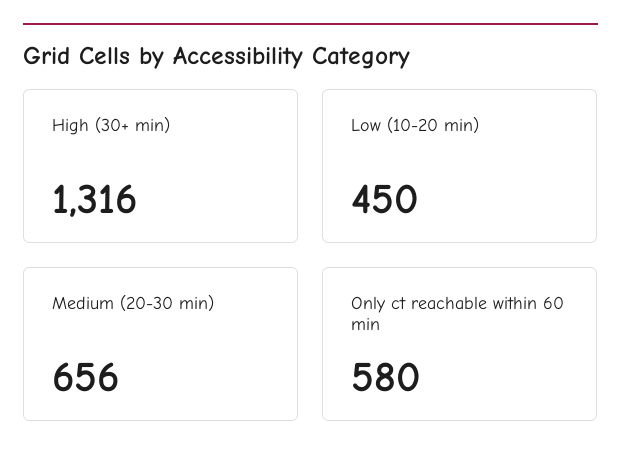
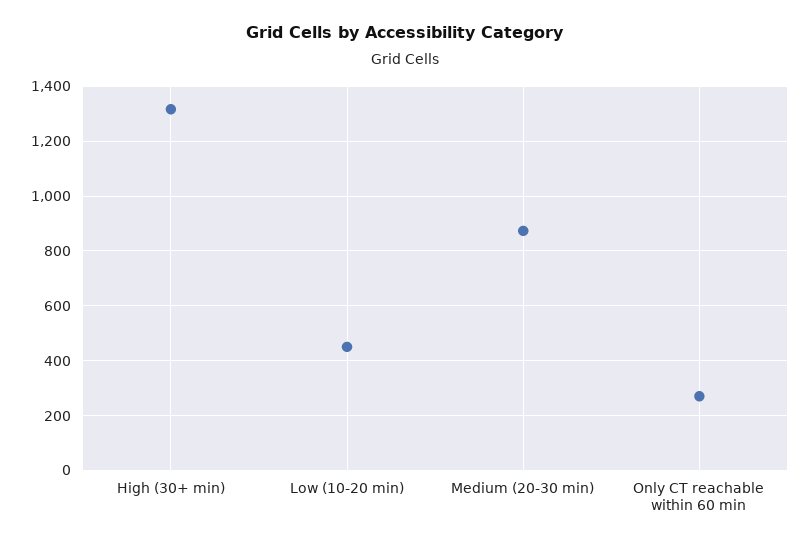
  {
    "High (30+ min)": 1316,
    "Low (10-20 min)": 450,
-   "Medium (20-30 min)": 656,
+   "Medium (20-30 min)": 875,
-   "Only ct reachable within 60 min": 580
+   "Only ct reachable within 60 min": 275
  }

